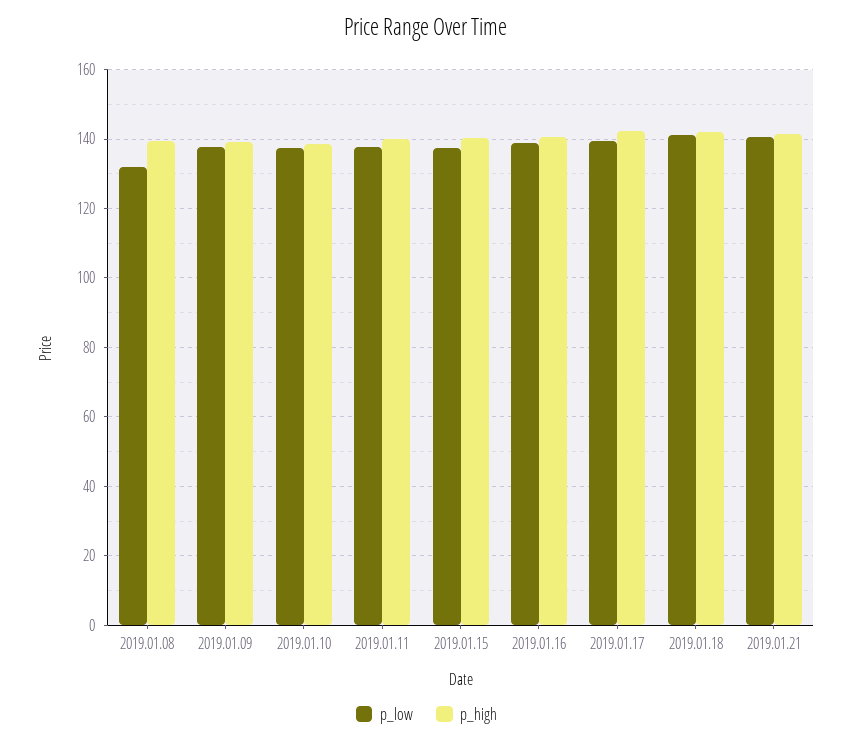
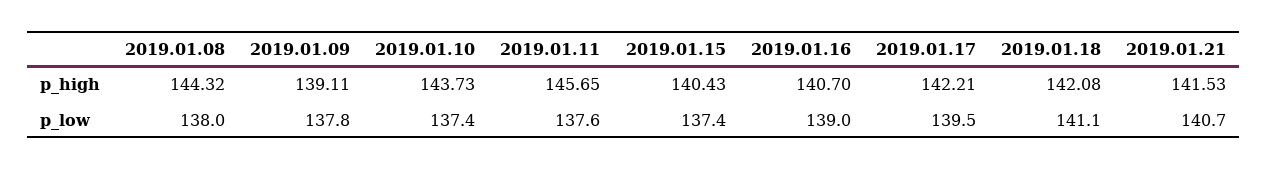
  {
    "p_low": {
-     "2019.01.08": 132,
+     "2019.01.08": 138,
      "2019.01.09": 137.8,
      "2019.01.10": 137.4,
      "2019.01.11": 137.6,
      "2019.01.15": 137.4,
      "2019.01.16": 139,
      "2019.01.17": 139.5,
      "2019.01.18": 141.1,
      "2019.01.21": 140.7
    },
    "p_high": {
-     "2019.01.08": 140,
+     "2019.01.08": 144.32,
      "2019.01.09": 139.11,
-     "2019.01.10": 138,
+     "2019.01.10": 143.73,
-     "2019.01.11": 140,
+     "2019.01.11": 145.65,
      "2019.01.15": 140.43,
      "2019.01.16": 140.7,
      "2019.01.17": 142.21,
      "2019.01.18": 142.08,
      "2019.01.21": 141.53
    }
  }

